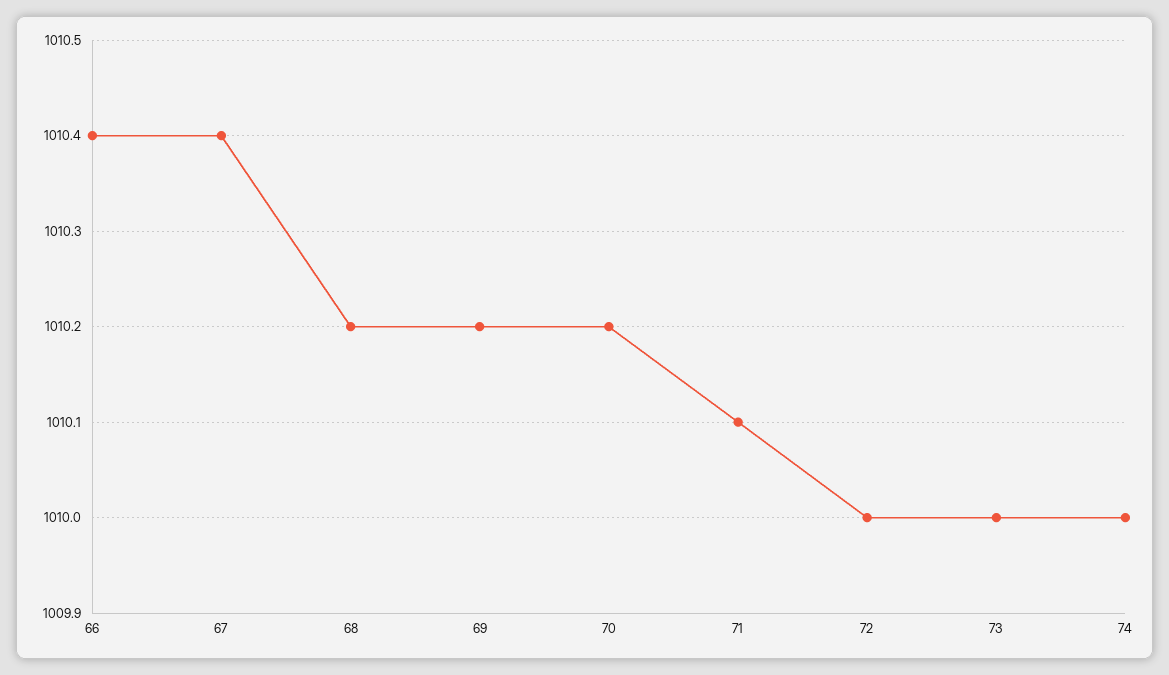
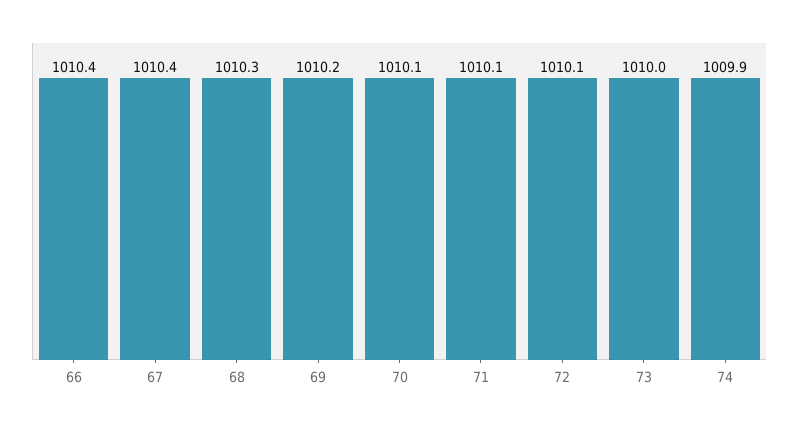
  {
    "66": 1010.4,
    "67": 1010.4,
-   "68": 1010.2,
+   "68": 1010.3,
    "69": 1010.2,
-   "70": 1010.2,
+   "70": 1010.1,
    "71": 1010.1,
-   "72": 1010,
+   "72": 1010.1,
    "73": 1010,
-   "74": 1010
+   "74": 1009.9
  }

